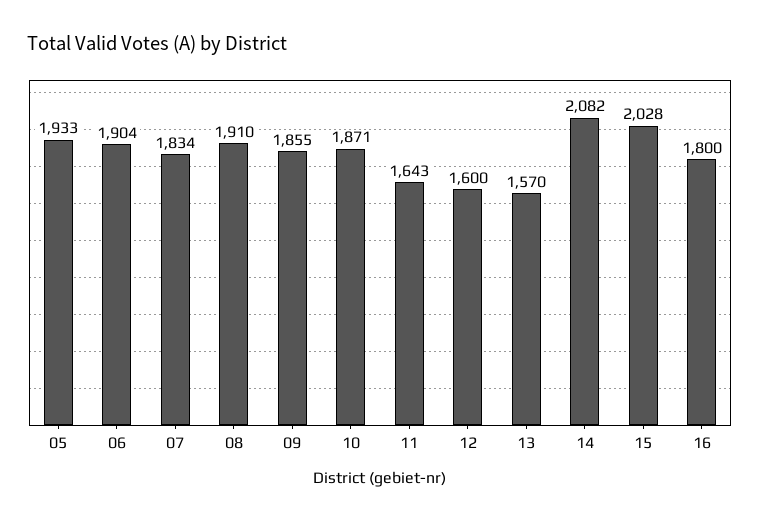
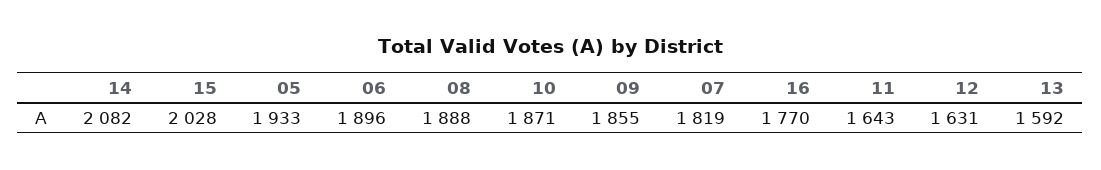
  {
    "05": 1933,
-   "06": 1904,
+   "06": 1896,
-   "07": 1834,
+   "07": 1819,
-   "08": 1910,
+   "08": 1888,
    "09": 1855,
    "10": 1871,
    "11": 1643,
-   "12": 1600,
+   "12": 1631,
-   "13": 1570,
+   "13": 1592,
    "14": 2082,
    "15": 2028,
-   "16": 1800
+   "16": 1770
  }

